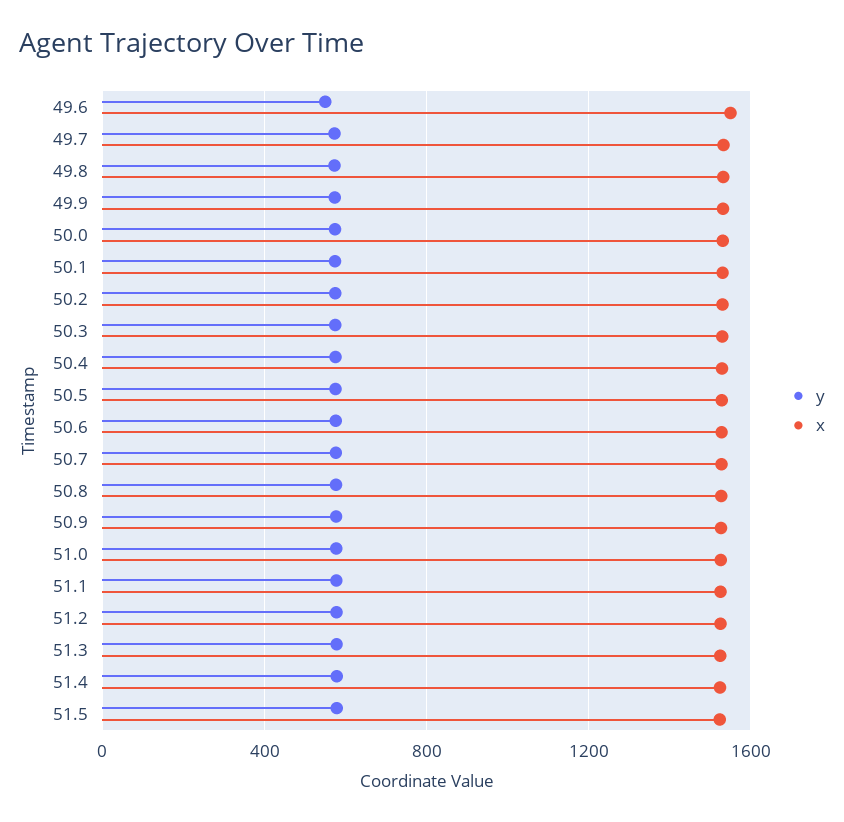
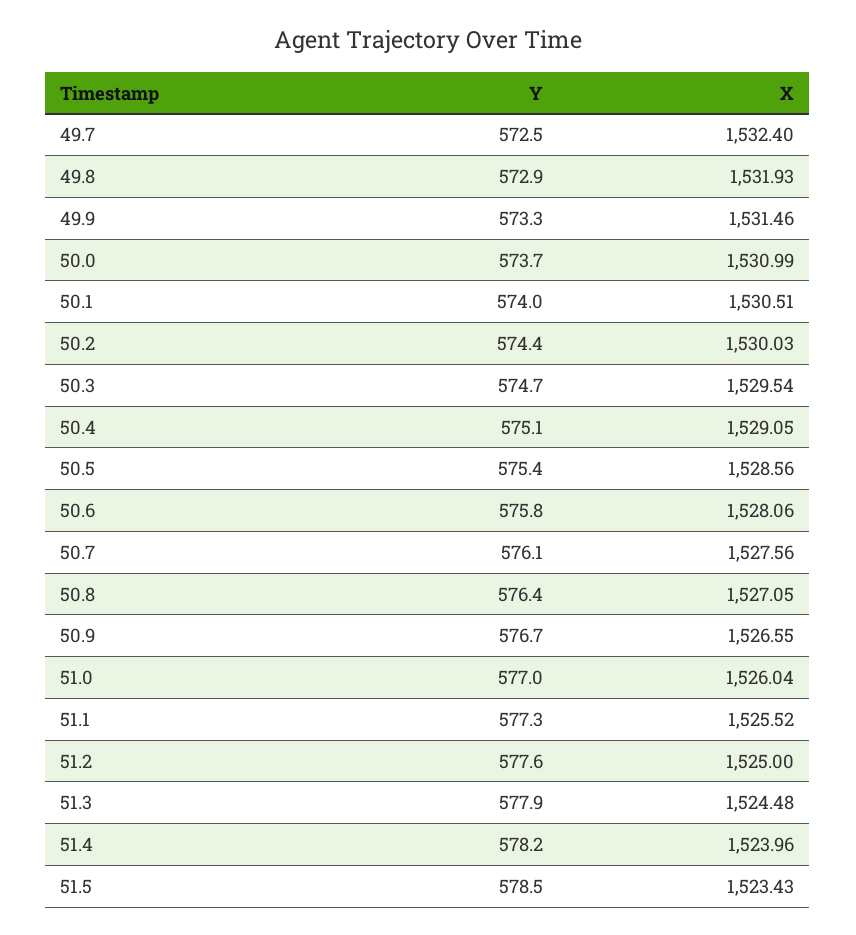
  {
    "y": {
-     "49.6": 550,
      "49.7": 572.5,
      "49.8": 572.9,
      "49.9": 573.3,
      "50.0": 573.7,
      "50.1": 574,
      "50.2": 574.4,
      "50.3": 574.7,
      "50.4": 575.1,
      "50.5": 575.4,
      "50.6": 575.8,
      "50.7": 576.1,
      "50.8": 576.4,
      "50.9": 576.7,
      "51.0": 577,
      "51.1": 577.3,
      "51.2": 577.6,
      "51.3": 577.9,
      "51.4": 578.2,
      "51.5": 578.5
    },
    "x": {
-     "49.6": 1550,
      "49.7": 1532.4,
      "49.8": 1531.93,
      "49.9": 1531.46,
      "50.0": 1530.99,
      "50.1": 1530.51,
      "50.2": 1530.03,
      "50.3": 1529.54,
      "50.4": 1529.05,
      "50.5": 1528.56,
      "50.6": 1528.06,
      "50.7": 1527.56,
      "50.8": 1527.05,
      "50.9": 1526.55,
      "51.0": 1526.04,
      "51.1": 1525.52,
      "51.2": 1525,
      "51.3": 1524.48,
      "51.4": 1523.96,
      "51.5": 1523.43
    }
  }

